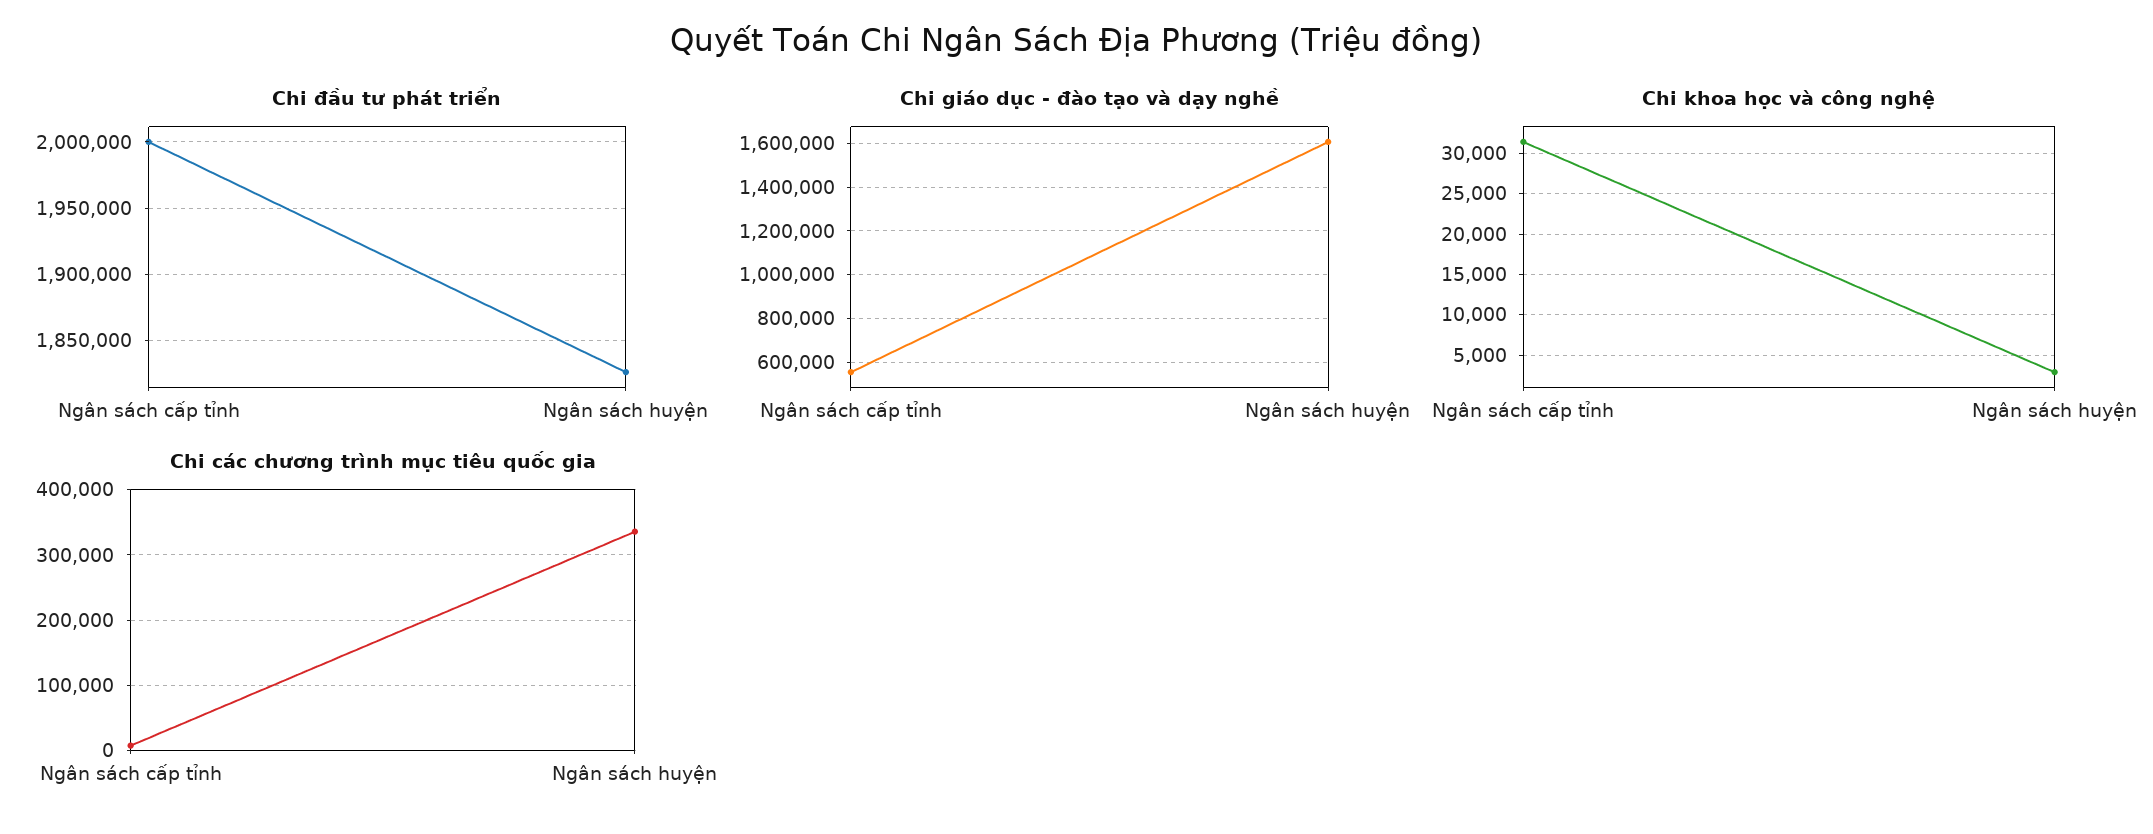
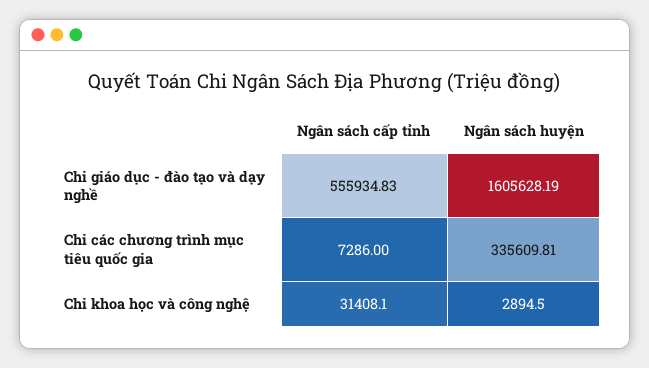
  {
-   "Chi đầu tư phát triển": {
-     "Ngân sách cấp tỉnh": 2000000,
-     "Ngân sách huyện": 1825000
-   },
    "Chi giáo dục - đào tạo và dạy nghề": {
      "Ngân sách cấp tỉnh": 555934.83,
      "Ngân sách huyện": 1605628.19
    },
    "Chi khoa học và công nghệ": {
      "Ngân sách cấp tỉnh": 31408.1,
      "Ngân sách huyện": 2894.5
    },
    "Chi các chương trình mục tiêu quốc gia": {
      "Ngân sách cấp tỉnh": 7286,
      "Ngân sách huyện": 335609.81
    }
  }

